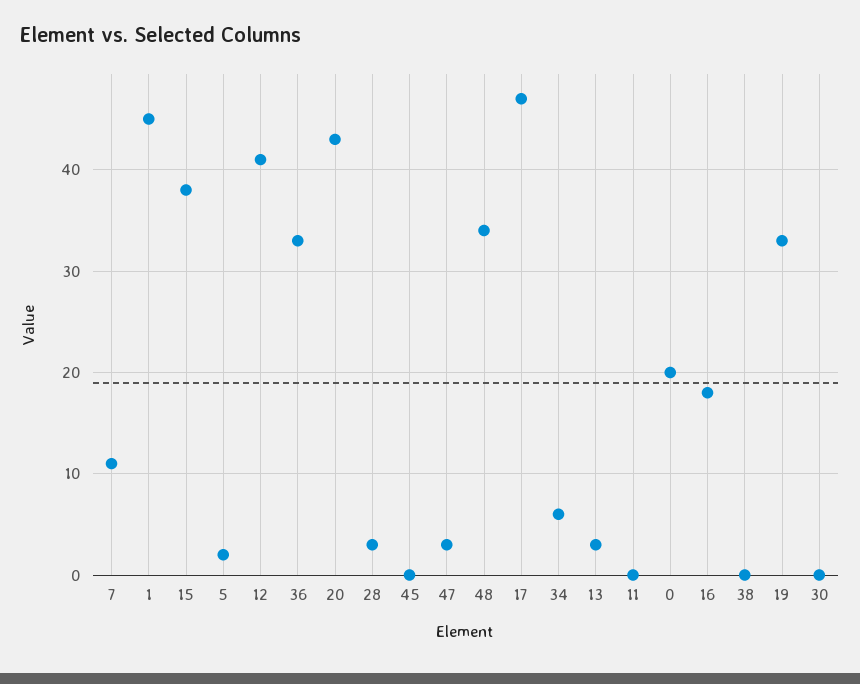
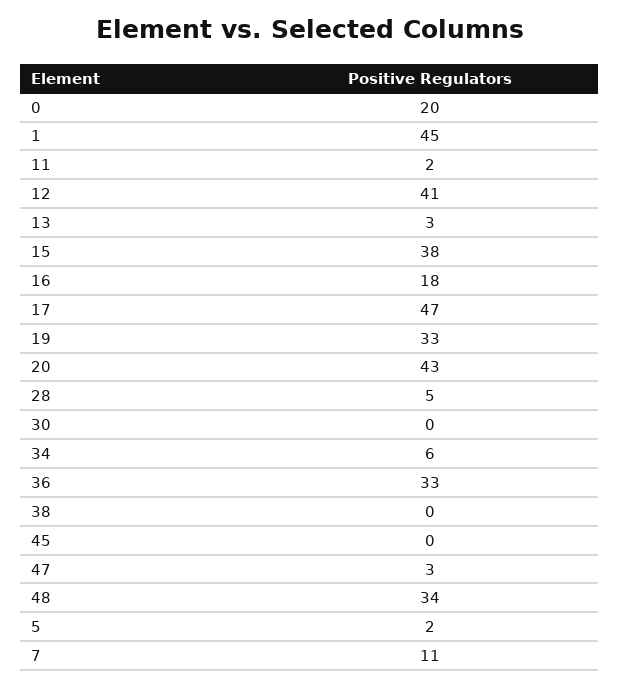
  {
    "7": 11,
    "1": 45,
    "15": 38,
    "5": 2,
    "12": 41,
    "36": 33,
    "20": 43,
-   "28": 3,
+   "28": 5,
    "45": 0,
    "47": 3,
    "48": 34,
    "17": 47,
    "34": 6,
    "13": 3,
-   "11": 0,
+   "11": 2,
    "0": 20,
    "16": 18,
    "38": 0,
    "19": 33,
    "30": 0
  }

